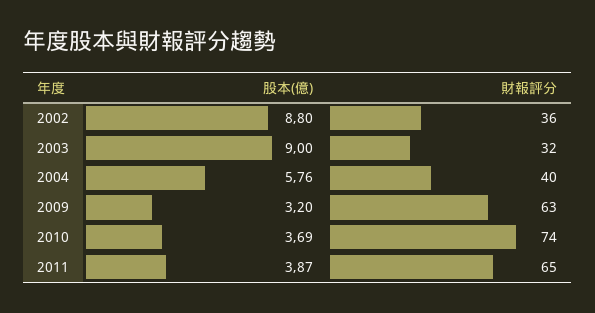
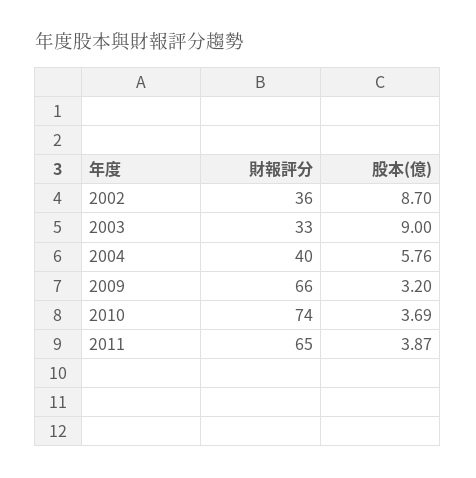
  {
    "股本(億)": {
-     "2002": 8.8,
+     "2002": 8.7,
      "2003": 9,
      "2004": 5.76,
      "2009": 3.2,
      "2010": 3.69,
      "2011": 3.87
    },
    "財報評分": {
      "2002": 36,
-     "2003": 32,
+     "2003": 33,
      "2004": 40,
-     "2009": 63,
+     "2009": 66,
      "2010": 74,
      "2011": 65
    }
  }

